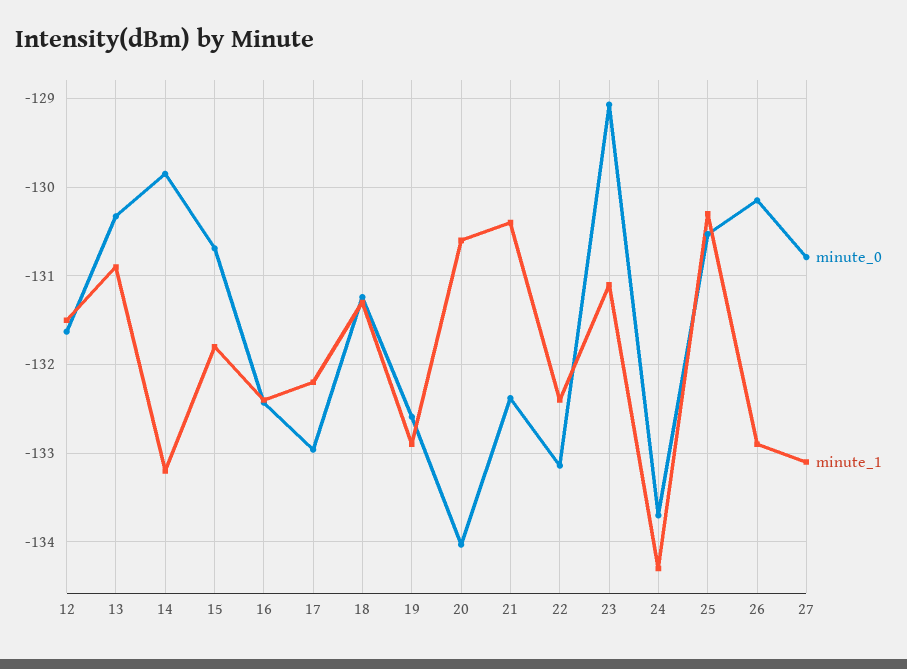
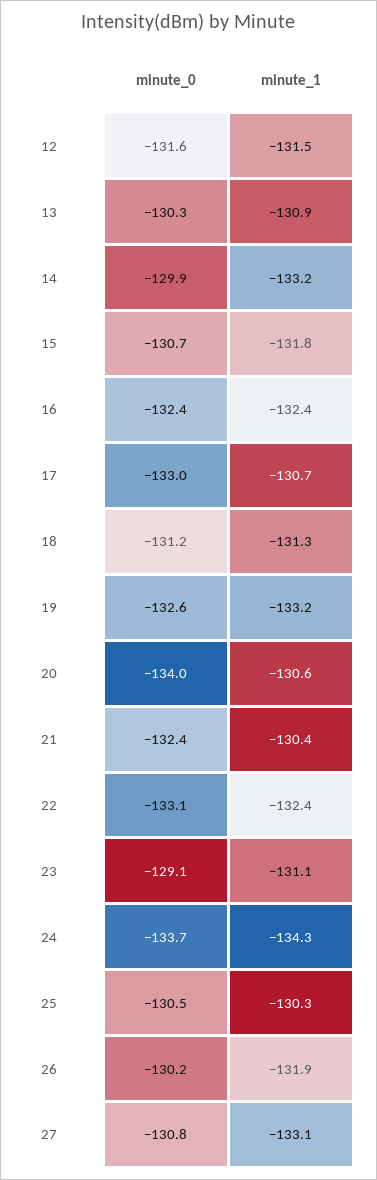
  {
    "minute_0": {
      "12": -131.6,
      "13": -130.3,
      "14": -129.9,
      "15": -130.7,
      "16": -132.4,
      "17": -133,
      "18": -131.2,
      "19": -132.6,
      "20": -134,
      "21": -132.4,
      "22": -133.1,
      "23": -129.1,
      "24": -133.7,
      "25": -130.5,
      "26": -130.2,
      "27": -130.8
    },
    "minute_1": {
      "12": -131.5,
      "13": -130.9,
      "14": -133.2,
      "15": -131.8,
      "16": -132.4,
-     "17": -132.2,
+     "17": -130.7,
      "18": -131.3,
-     "19": -132.9,
+     "19": -133.2,
      "20": -130.6,
      "21": -130.4,
      "22": -132.4,
      "23": -131.1,
      "24": -134.3,
      "25": -130.3,
-     "26": -132.9,
+     "26": -131.9,
      "27": -133.1
    }
  }

